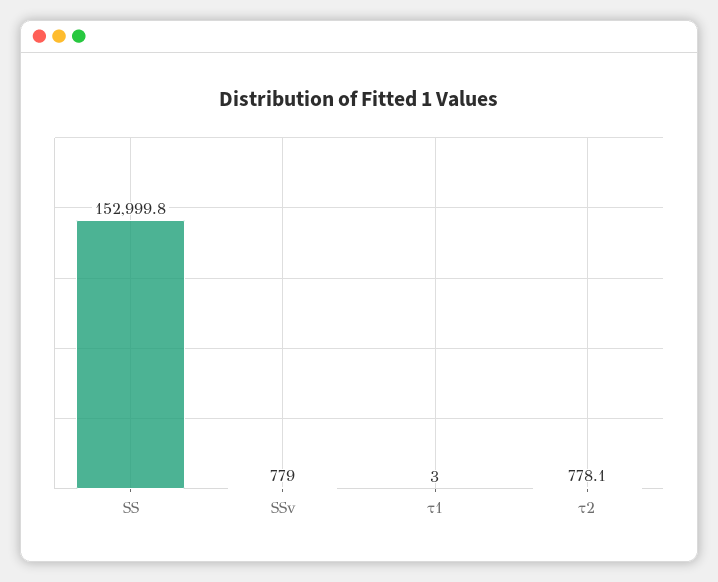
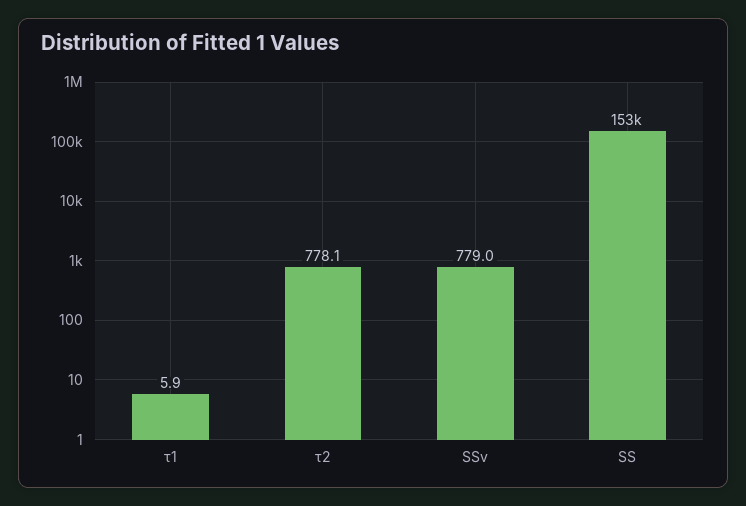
  {
-   "SS": 152999.8,
+   "SS": 153000,
    "SSv": 779,
-   "τ1": 3,
+   "τ1": 5.9,
    "τ2": 778.1
  }

